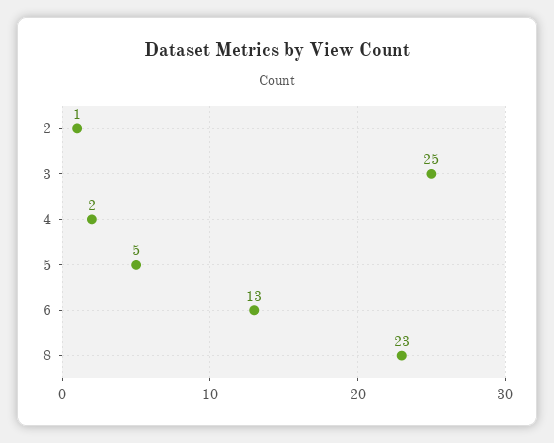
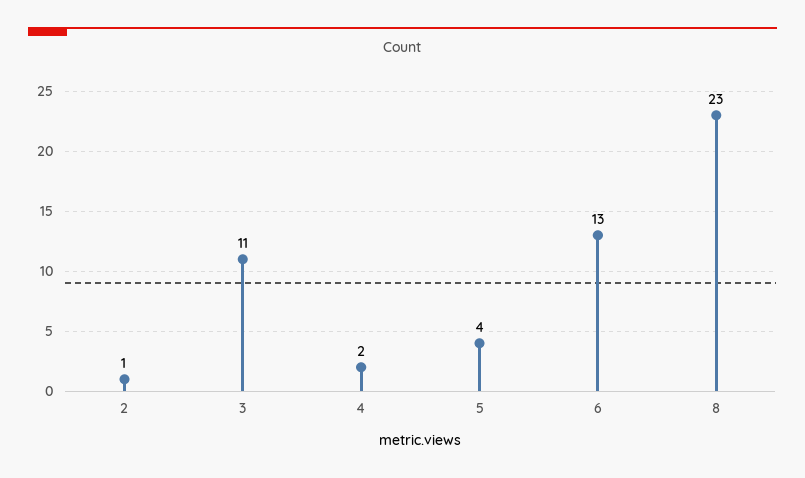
  {
    "2": 1,
-   "3": 25,
+   "3": 11,
    "4": 2,
-   "5": 5,
+   "5": 4,
    "6": 13,
    "8": 23
  }

